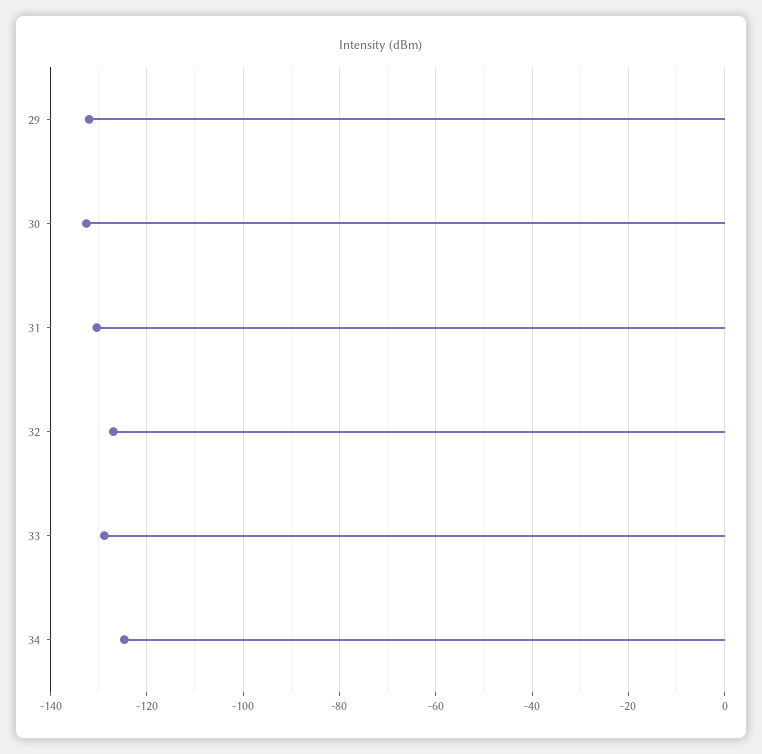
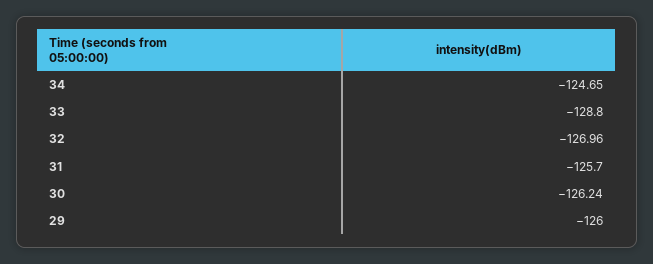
  {
-   "29": -132,
+   "29": -126,
-   "30": -132,
+   "30": -126.24,
-   "31": -130,
+   "31": -125.7,
    "32": -126.96,
    "33": -128.8,
    "34": -124.65
  }

